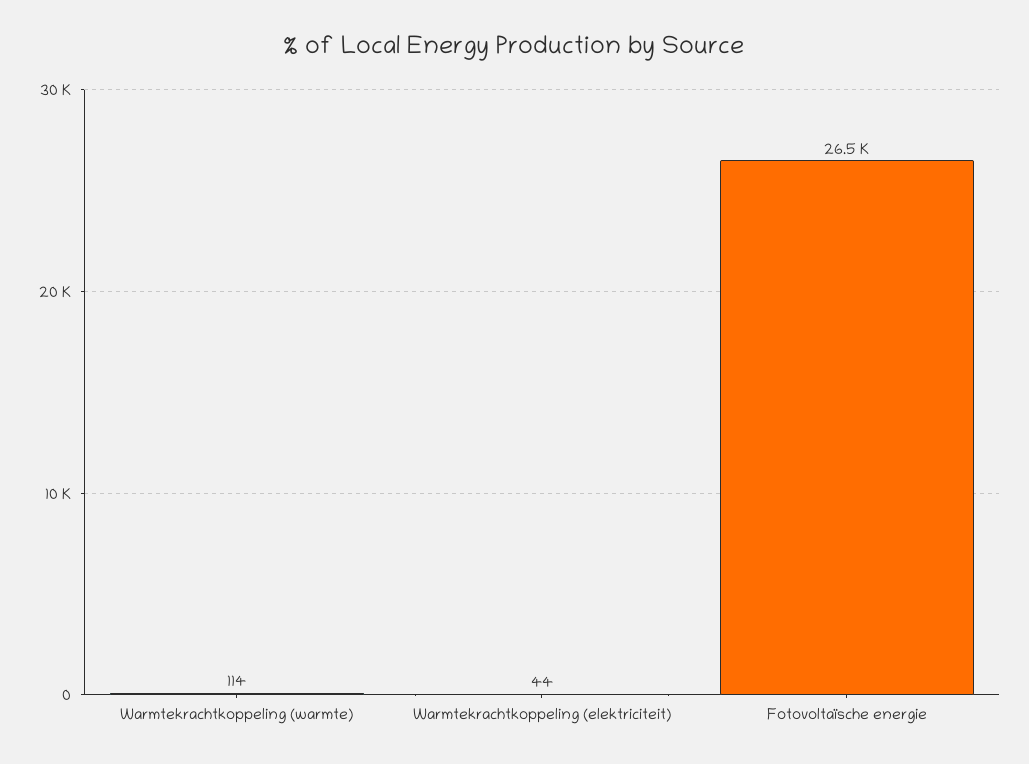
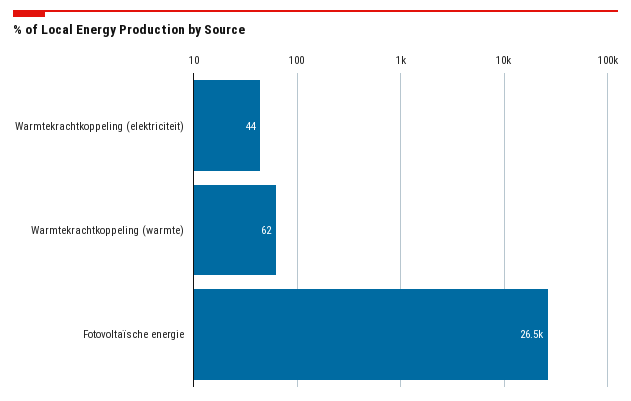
  {
-   "Warmtekrachtkoppeling (warmte)": 114,
+   "Warmtekrachtkoppeling (warmte)": 62,
    "Warmtekrachtkoppeling (elektriciteit)": 44,
    "Fotovoltaïsche energie": 26500
  }

